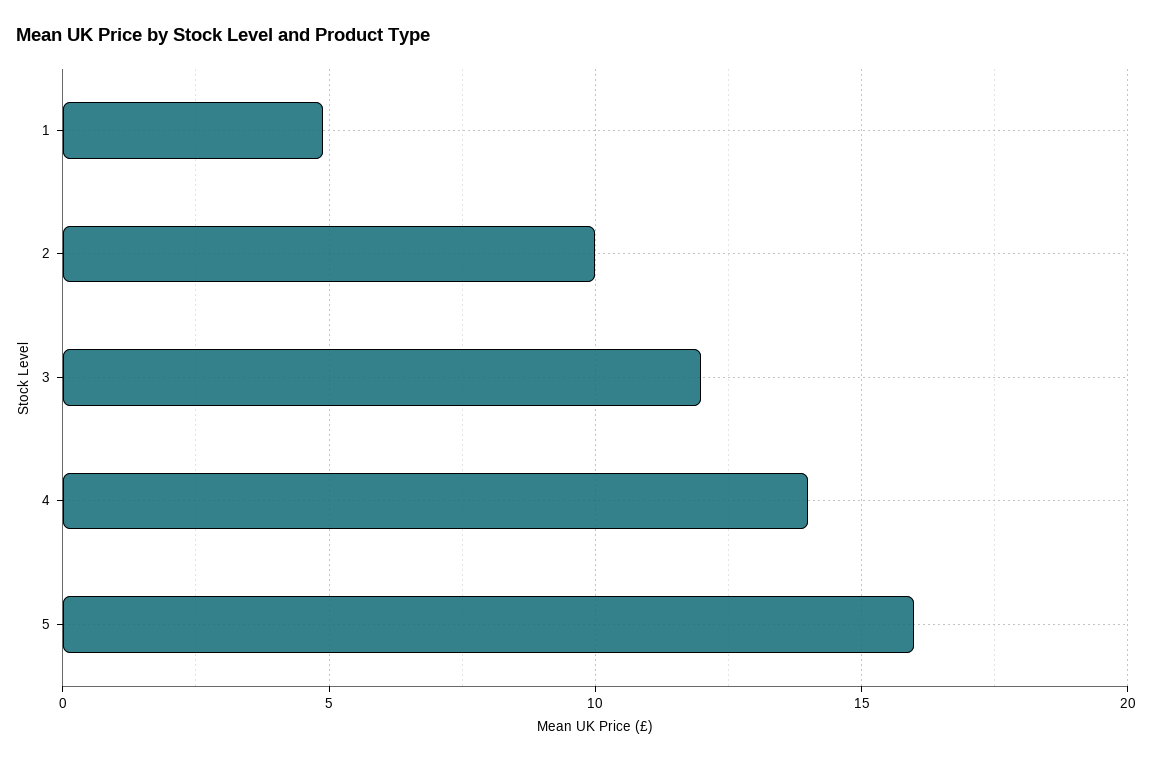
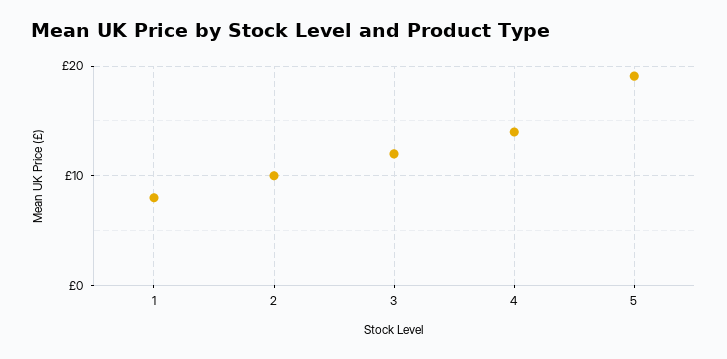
  {
-   "1": 5,
+   "1": 8,
    "2": 10,
    "3": 12,
    "4": 14,
-   "5": 16
+   "5": 19
  }

